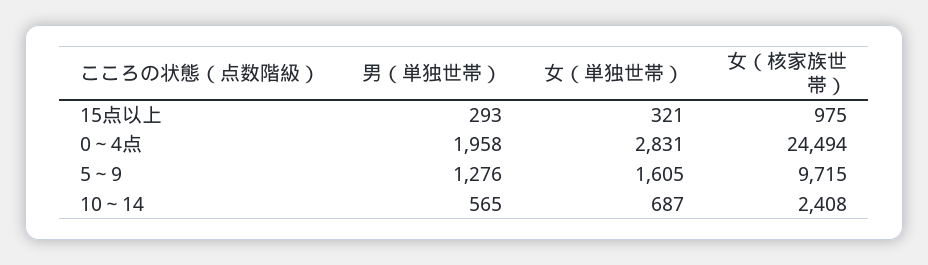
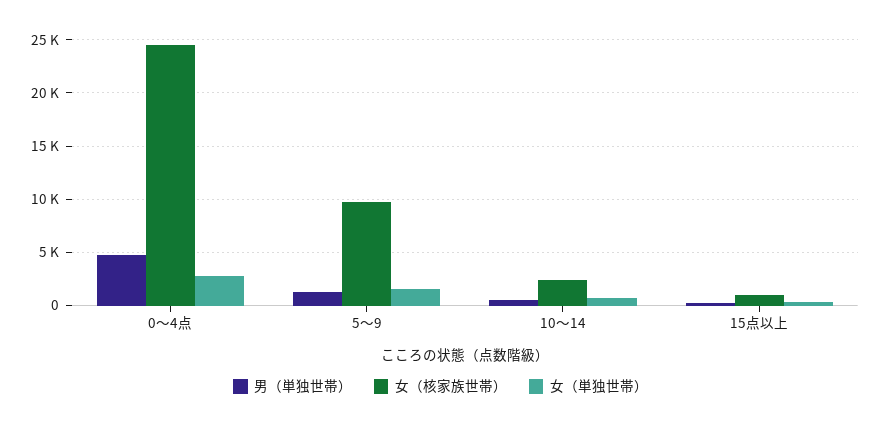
  {
    "男（単独世帯）": {
      "15点以上": 293,
-     "0～4点": 1958,
+     "0～4点": 5000,
      "5～9": 1276,
      "10～14": 565
    },
    "女（単独世帯）": {
      "15点以上": 321,
      "0～4点": 2831,
      "5～9": 1605,
      "10～14": 687
    },
    "女（核家族世帯）": {
      "15点以上": 975,
      "0～4点": 24494,
      "5～9": 9715,
      "10～14": 2408
    }
  }

